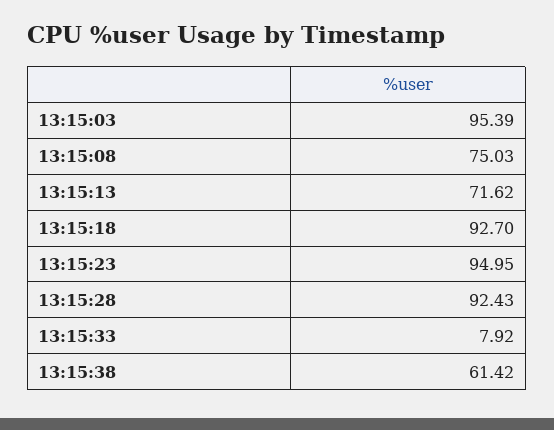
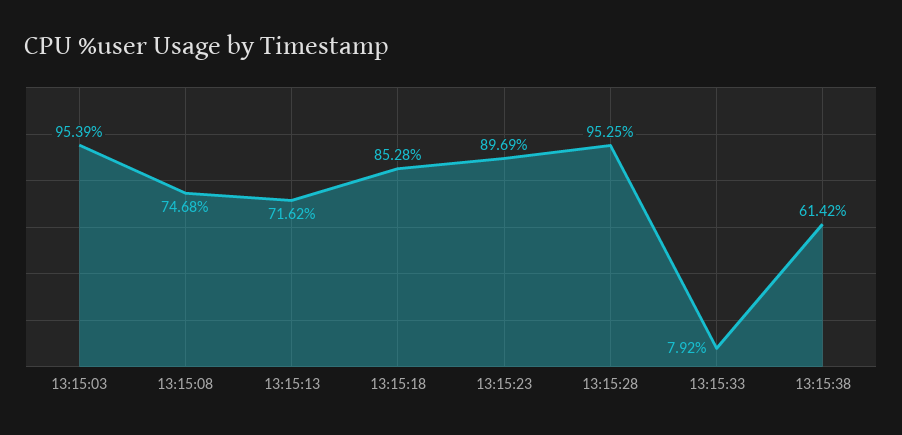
  {
    "13:15:03": 95.39,
-   "13:15:08": 75.03,
+   "13:15:08": 74.68,
    "13:15:13": 71.62,
-   "13:15:18": 92.7,
+   "13:15:18": 85.28,
-   "13:15:23": 94.95,
+   "13:15:23": 89.69,
-   "13:15:28": 92.43,
+   "13:15:28": 95.25,
    "13:15:33": 7.92,
    "13:15:38": 61.42
  }

